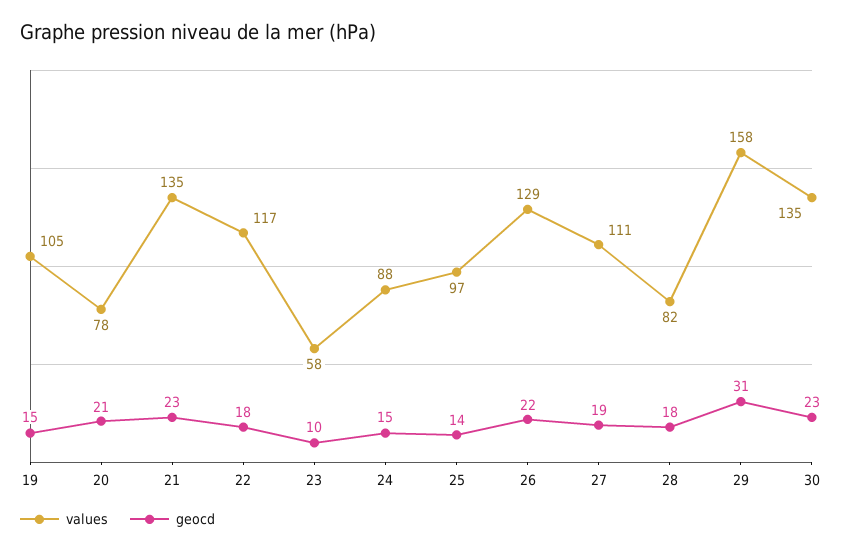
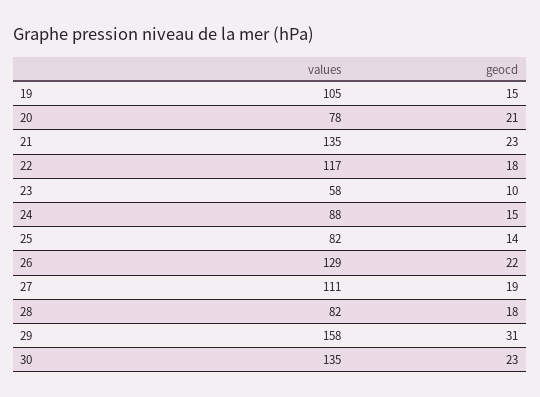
  {
    "values": {
      "19": 105,
      "20": 78,
      "21": 135,
      "22": 117,
      "23": 58,
      "24": 88,
-     "25": 97,
+     "25": 82,
      "26": 129,
      "27": 111,
      "28": 82,
      "29": 158,
      "30": 135
    },
    "geocd": {
      "19": 15,
      "20": 21,
      "21": 23,
      "22": 18,
      "23": 10,
      "24": 15,
      "25": 14,
      "26": 22,
      "27": 19,
      "28": 18,
      "29": 31,
      "30": 23
    }
  }

